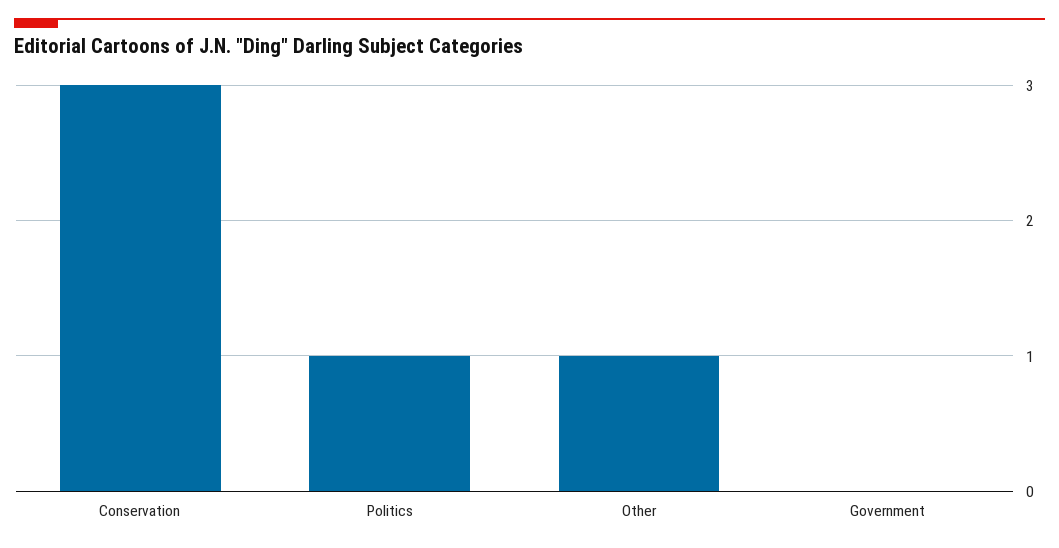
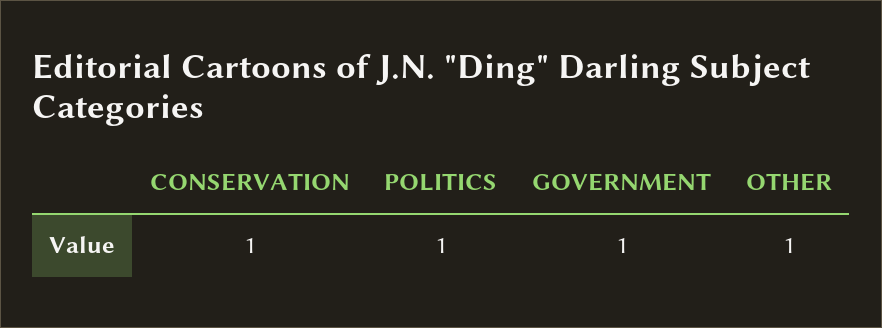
  {
-   "Conservation": 3,
+   "Conservation": 1,
    "Politics": 1,
    "Other": 1,
-   "Government": 0
+   "Government": 1
  }

